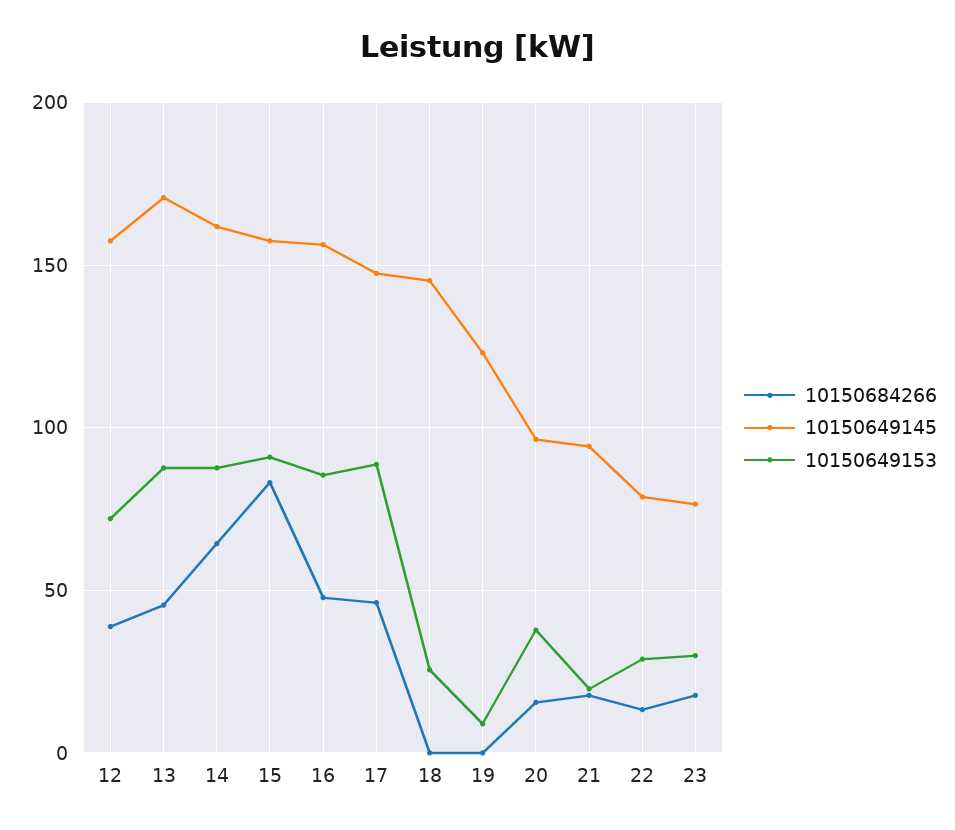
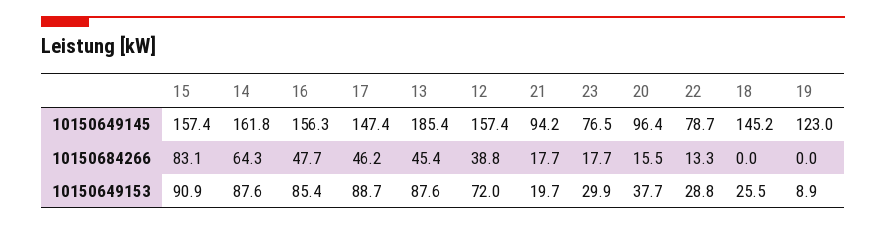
  {
    "10150684266": {
      "12": 38.8,
      "13": 45.4,
      "14": 64.3,
      "15": 83.1,
      "16": 47.7,
      "17": 46.2,
      "18": 0,
      "19": 0,
      "20": 15.5,
      "21": 17.7,
      "22": 13.3,
      "23": 17.7
    },
    "10150649145": {
      "12": 157.4,
-     "13": 170,
+     "13": 185.4,
      "14": 161.8,
      "15": 157.4,
      "16": 156.3,
      "17": 147.4,
      "18": 145.2,
      "19": 123,
      "20": 96.4,
      "21": 94.2,
      "22": 78.7,
      "23": 76.5
    },
    "10150649153": {
      "12": 72,
      "13": 87.6,
      "14": 87.6,
      "15": 90.9,
      "16": 85.4,
      "17": 88.7,
      "18": 25.5,
      "19": 8.9,
      "20": 37.7,
      "21": 19.7,
      "22": 28.8,
      "23": 29.9
    }
  }

